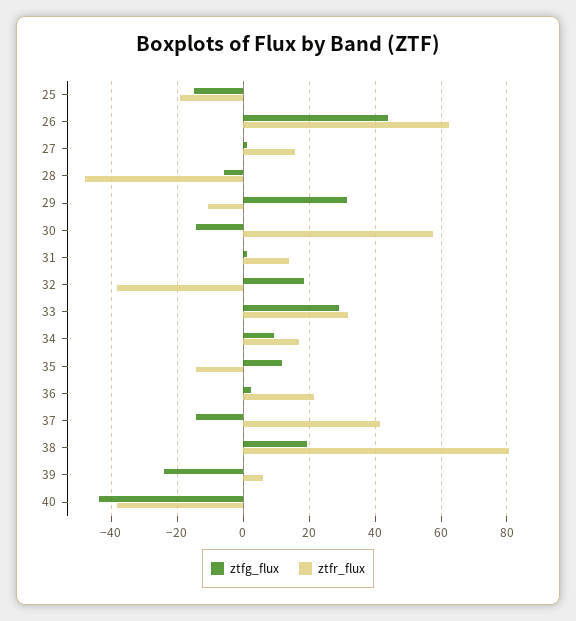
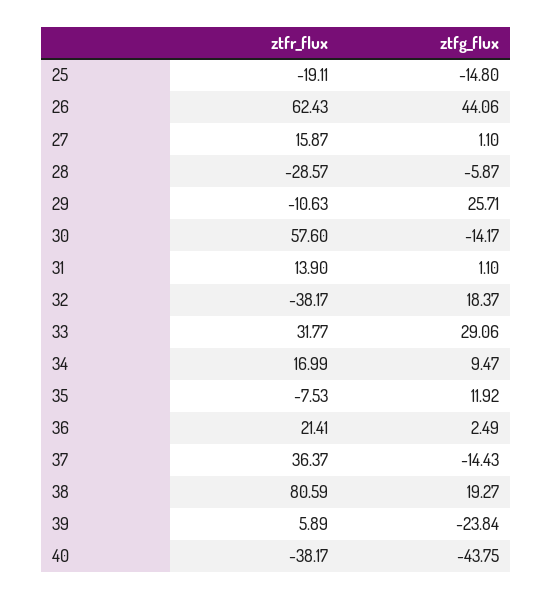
  {
    "ztfg_flux": {
      "25": -14.8,
      "26": 44.06,
      "27": 1.1,
      "28": -5.87,
-     "29": 32,
+     "29": 25.71,
      "30": -14.17,
      "31": 1.1,
      "32": 18.37,
      "33": 29.06,
      "34": 9.47,
      "35": 11.92,
      "36": 2.49,
      "37": -14.43,
      "38": 19.27,
      "39": -23.84,
      "40": -43.75
    },
    "ztfr_flux": {
      "25": -19.11,
      "26": 62.43,
      "27": 15.87,
-     "28": -48,
+     "28": -28.57,
      "29": -10.63,
      "30": 57.6,
      "31": 13.9,
      "32": -38.17,
      "33": 31.77,
      "34": 16.99,
-     "35": -14,
+     "35": -7.53,
      "36": 21.41,
-     "37": 42,
+     "37": 36.37,
      "38": 80.59,
      "39": 5.89,
      "40": -38.17
    }
  }

